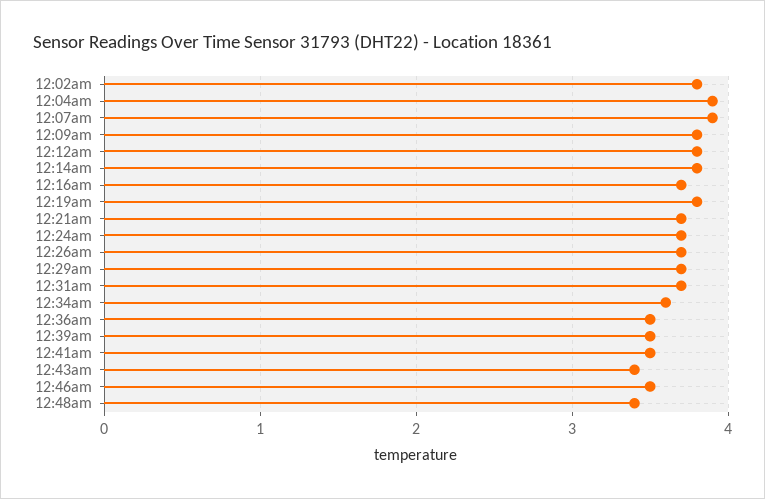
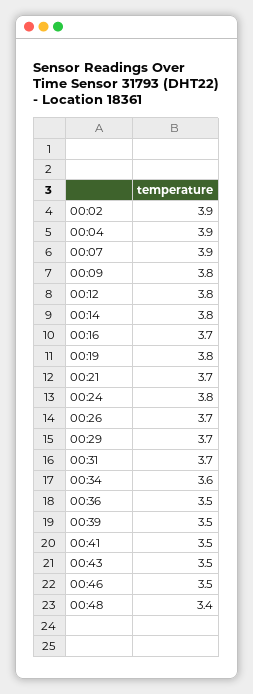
  {
-   "12:02am": 3.8,
+   "12:02am": 3.9,
    "12:04am": 3.9,
    "12:07am": 3.9,
    "12:09am": 3.8,
    "12:12am": 3.8,
    "12:14am": 3.8,
    "12:16am": 3.7,
    "12:19am": 3.8,
    "12:21am": 3.7,
-   "12:24am": 3.7,
+   "12:24am": 3.8,
    "12:26am": 3.7,
    "12:29am": 3.7,
    "12:31am": 3.7,
    "12:34am": 3.6,
    "12:36am": 3.5,
    "12:39am": 3.5,
    "12:41am": 3.5,
-   "12:43am": 3.4,
+   "12:43am": 3.5,
    "12:46am": 3.5,
    "12:48am": 3.4
  }

